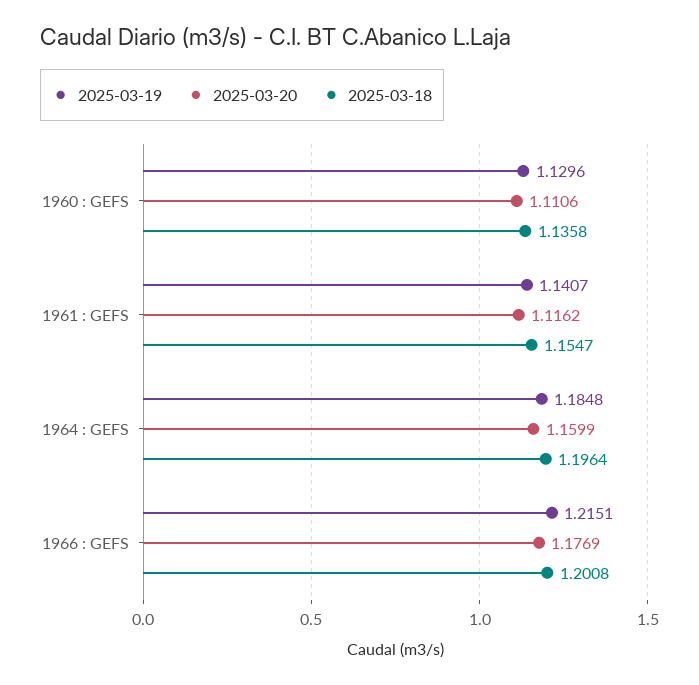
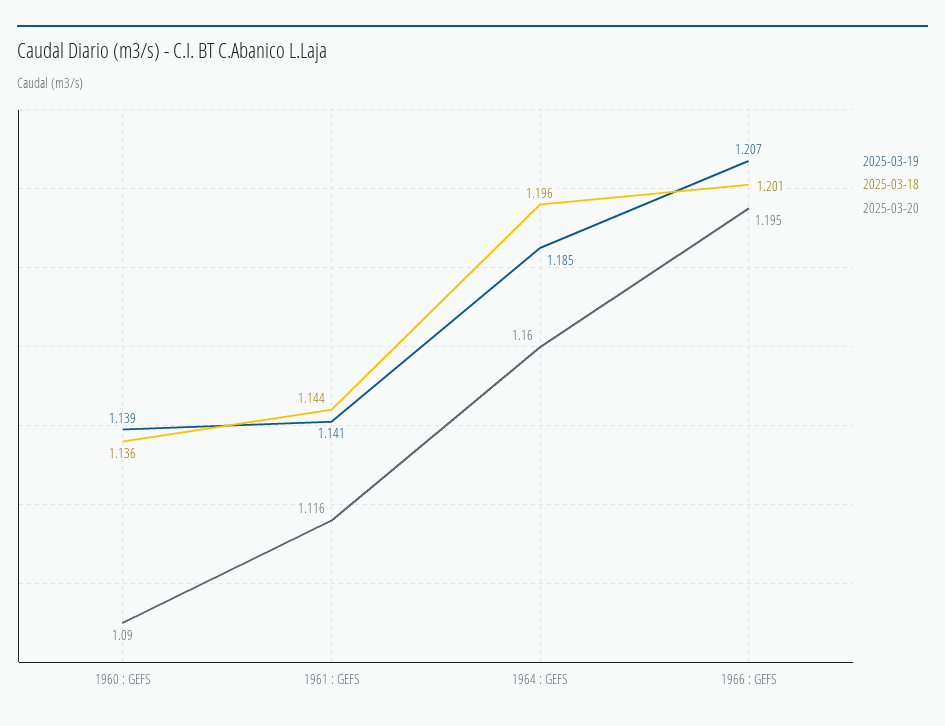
  {
    "2025-03-19": {
-     "1960 : GEFS": 1.1296,
+     "1960 : GEFS": 1.139,
      "1961 : GEFS": 1.1407,
      "1964 : GEFS": 1.1848,
-     "1966 : GEFS": 1.2151
+     "1966 : GEFS": 1.207
    },
    "2025-03-20": {
-     "1960 : GEFS": 1.1106,
+     "1960 : GEFS": 1.09,
      "1961 : GEFS": 1.1162,
      "1964 : GEFS": 1.1599,
-     "1966 : GEFS": 1.1769
+     "1966 : GEFS": 1.195
    },
    "2025-03-18": {
      "1960 : GEFS": 1.1358,
-     "1961 : GEFS": 1.1547,
+     "1961 : GEFS": 1.144,
      "1964 : GEFS": 1.1964,
      "1966 : GEFS": 1.2008
    }
  }

